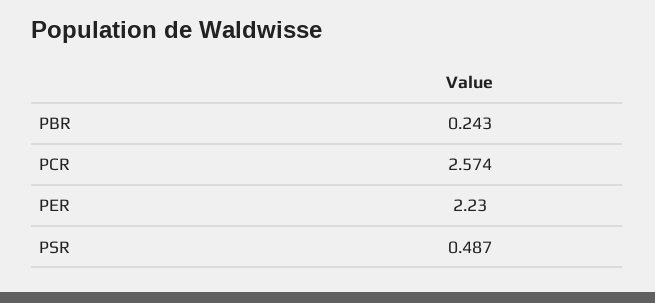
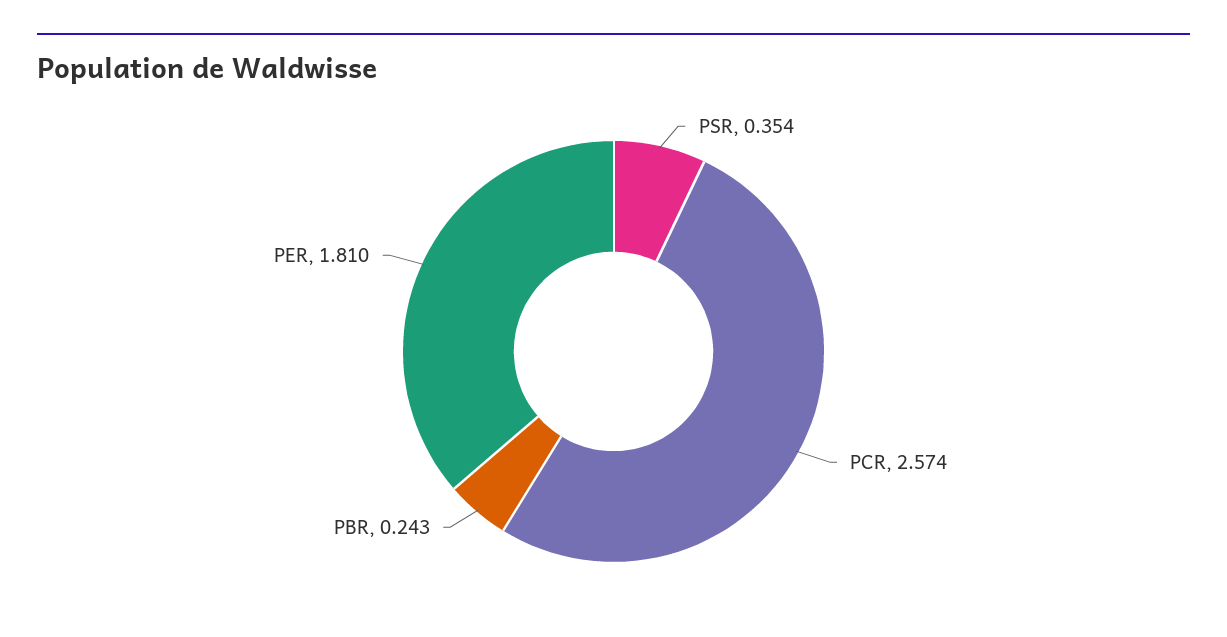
  {
    "PBR": 0.243,
    "PCR": 2.574,
-   "PER": 2.23,
+   "PER": 1.81,
-   "PSR": 0.487
+   "PSR": 0.354
  }

